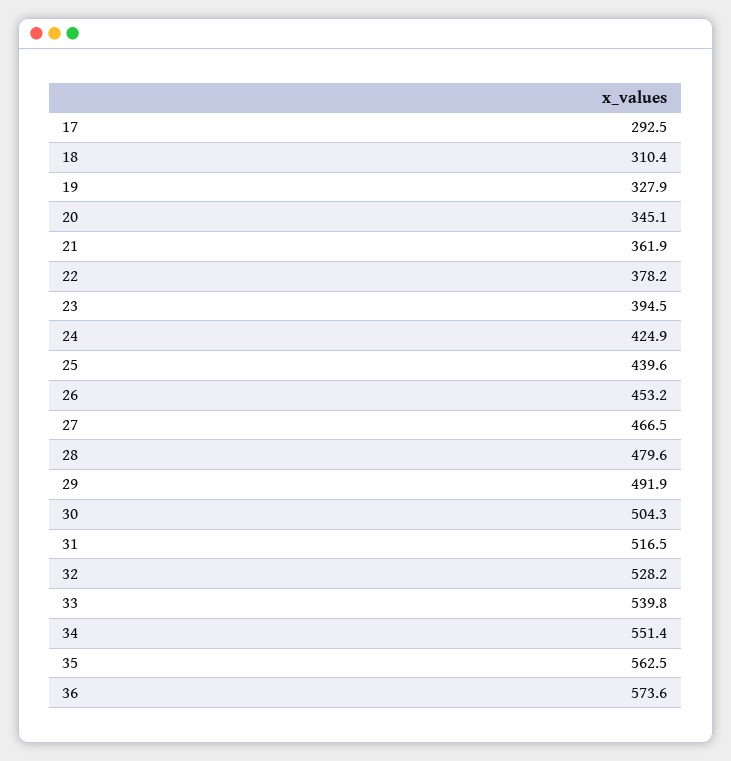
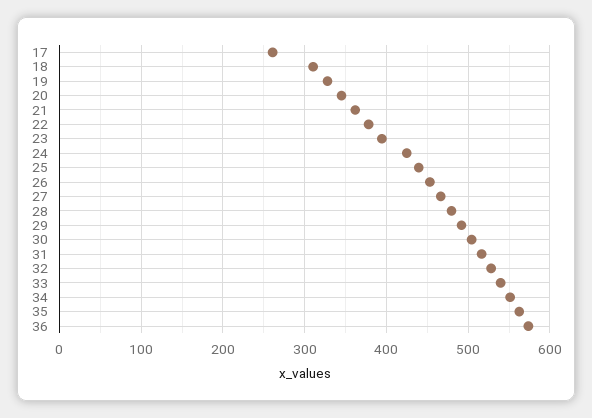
  {
-   "17": 292.5,
+   "17": 260,
    "18": 310.4,
    "19": 327.9,
    "20": 345.1,
    "21": 361.9,
    "22": 378.2,
    "23": 394.5,
    "24": 424.9,
    "25": 439.6,
    "26": 453.2,
    "27": 466.5,
    "28": 479.6,
    "29": 491.9,
    "30": 504.3,
    "31": 516.5,
    "32": 528.2,
    "33": 539.8,
    "34": 551.4,
    "35": 562.5,
    "36": 573.6
  }

